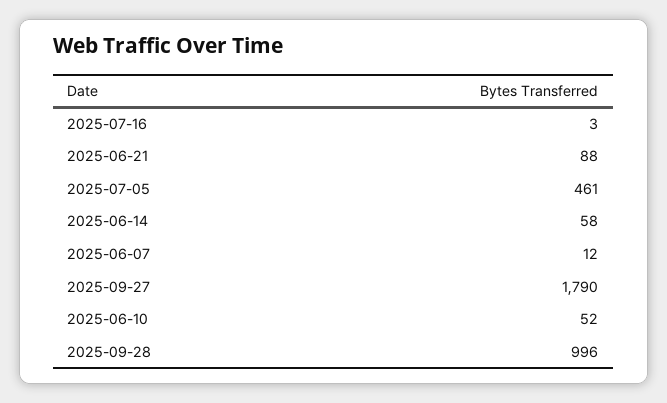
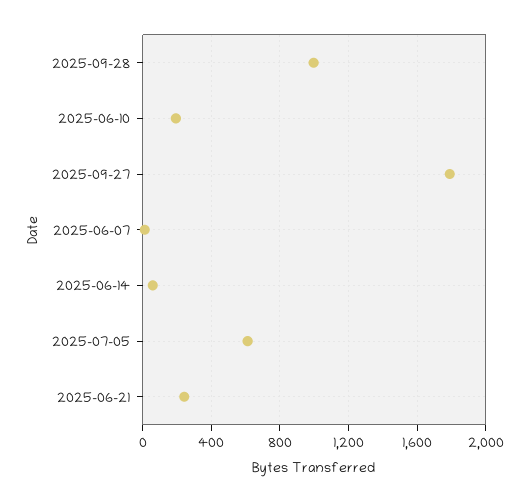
  {
-   "2025-07-16": 3,
-   "2025-06-21": 88,
+   "2025-06-21": 250,
-   "2025-07-05": 461,
+   "2025-07-05": 600,
    "2025-06-14": 58,
    "2025-06-07": 12,
    "2025-09-27": 1790,
-   "2025-06-10": 52,
+   "2025-06-10": 200,
    "2025-09-28": 996
  }

